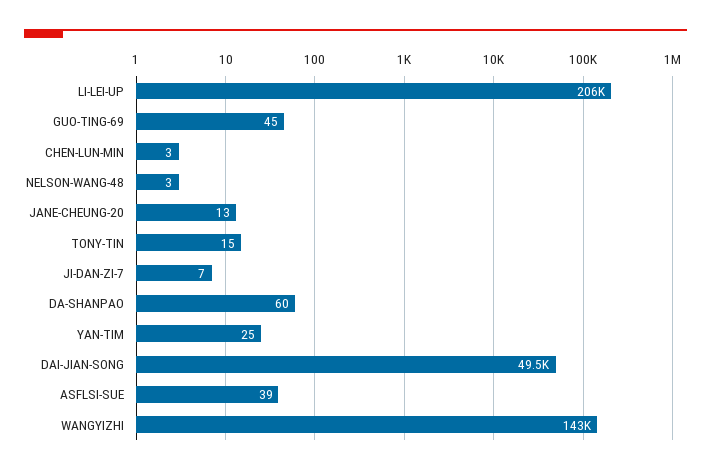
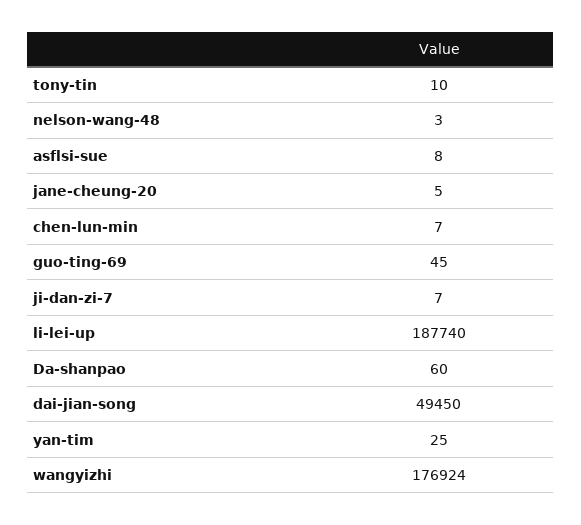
  {
-   "LI-LEI-UP": 206000,
+   "LI-LEI-UP": 187740,
    "GUO-TING-69": 45,
-   "CHEN-LUN-MIN": 3,
+   "CHEN-LUN-MIN": 7,
    "NELSON-WANG-48": 3,
-   "JANE-CHEUNG-20": 13,
+   "JANE-CHEUNG-20": 5,
-   "TONY-TIN": 15,
+   "TONY-TIN": 10,
    "JI-DAN-ZI-7": 7,
    "DA-SHANPAO": 60,
    "YAN-TIM": 25,
    "DAI-JIAN-SONG": 49450,
-   "ASFLSI-SUE": 39,
+   "ASFLSI-SUE": 8,
-   "WANGYIZHI": 143000
+   "WANGYIZHI": 176924
  }

